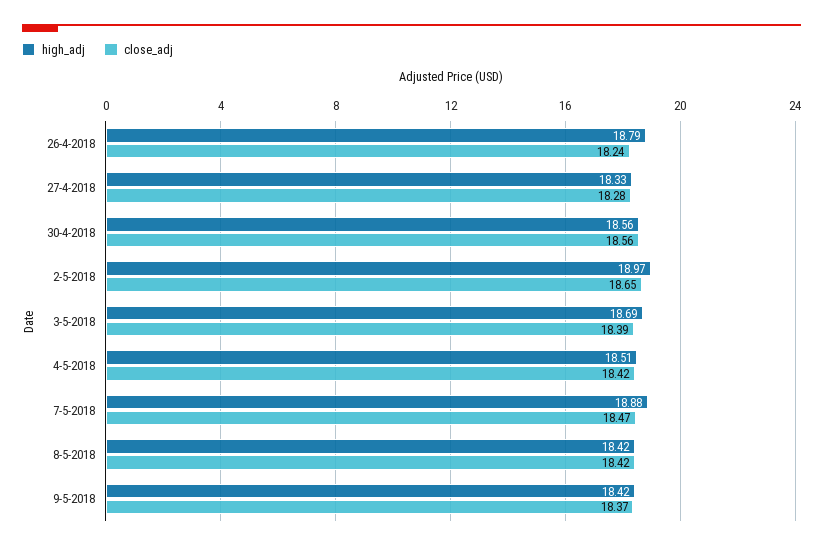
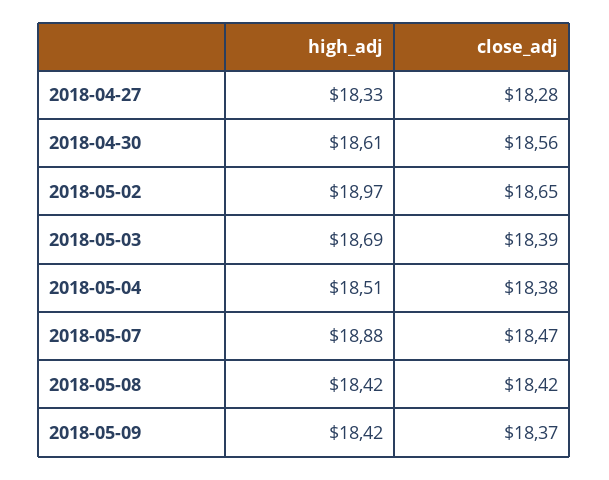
  {
    "high_adj": {
-     "26-4-2018": 18.79,
      "27-4-2018": 18.33,
-     "30-4-2018": 18.56,
+     "30-4-2018": 18.61,
      "2-5-2018": 18.97,
      "3-5-2018": 18.69,
      "4-5-2018": 18.51,
      "7-5-2018": 18.88,
      "8-5-2018": 18.42,
      "9-5-2018": 18.42
    },
    "close_adj": {
-     "26-4-2018": 18.24,
      "27-4-2018": 18.28,
      "30-4-2018": 18.56,
      "2-5-2018": 18.65,
      "3-5-2018": 18.39,
-     "4-5-2018": 18.42,
+     "4-5-2018": 18.38,
      "7-5-2018": 18.47,
      "8-5-2018": 18.42,
      "9-5-2018": 18.37
    }
  }

